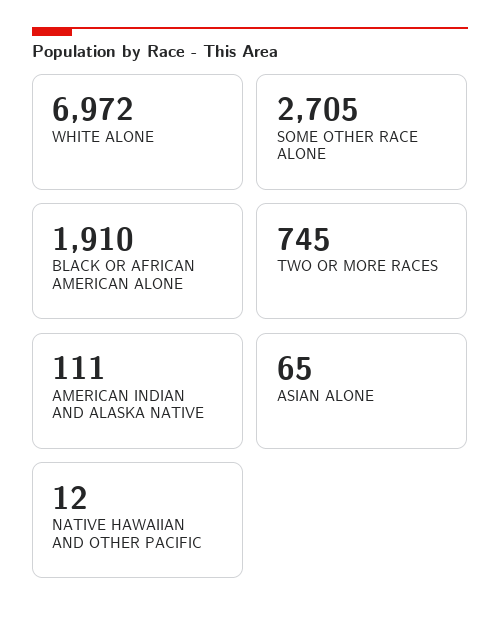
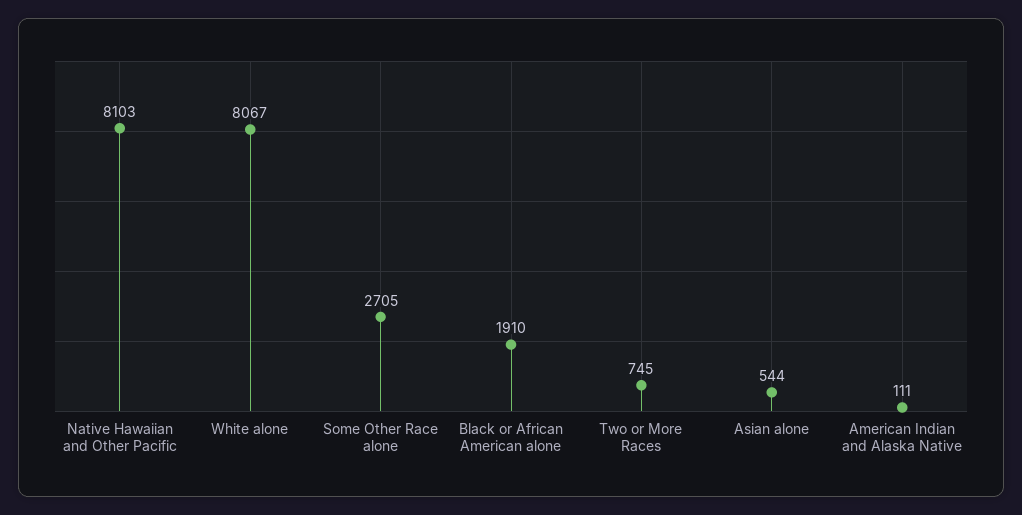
  {
-   "WHITE ALONE": 6972,
+   "WHITE ALONE": 8067,
    "SOME OTHER RACE ALONE": 2705,
    "BLACK OR AFRICAN AMERICAN ALONE": 1910,
    "TWO OR MORE RACES": 745,
    "AMERICAN INDIAN AND ALASKA NATIVE": 111,
-   "ASIAN ALONE": 65,
+   "ASIAN ALONE": 544,
-   "NATIVE HAWAIIAN AND OTHER PACIFIC": 12
+   "NATIVE HAWAIIAN AND OTHER PACIFIC": 8103
  }

